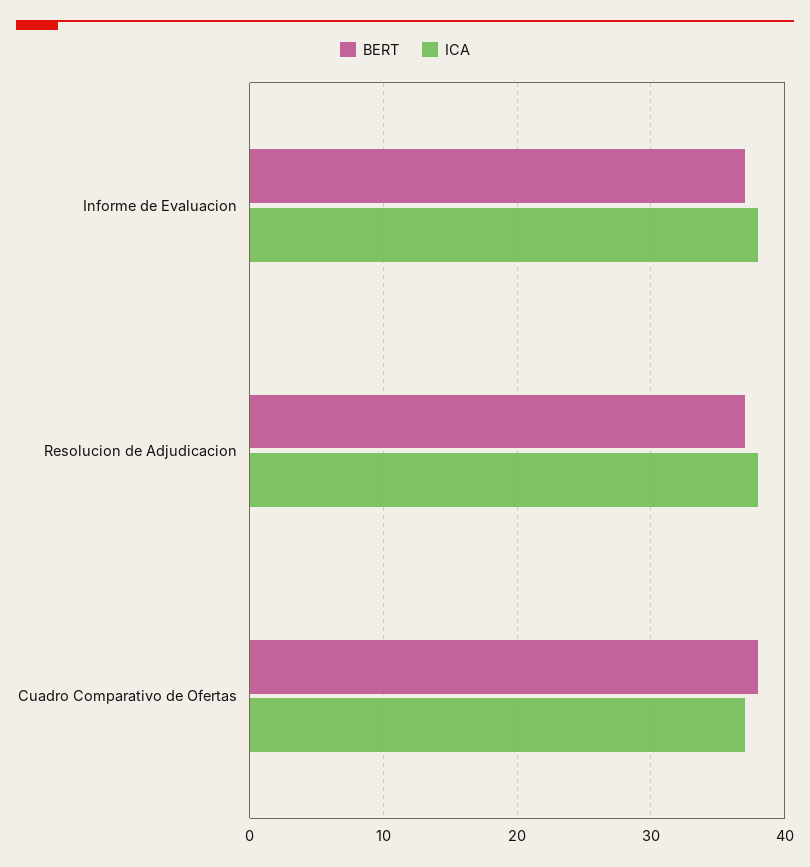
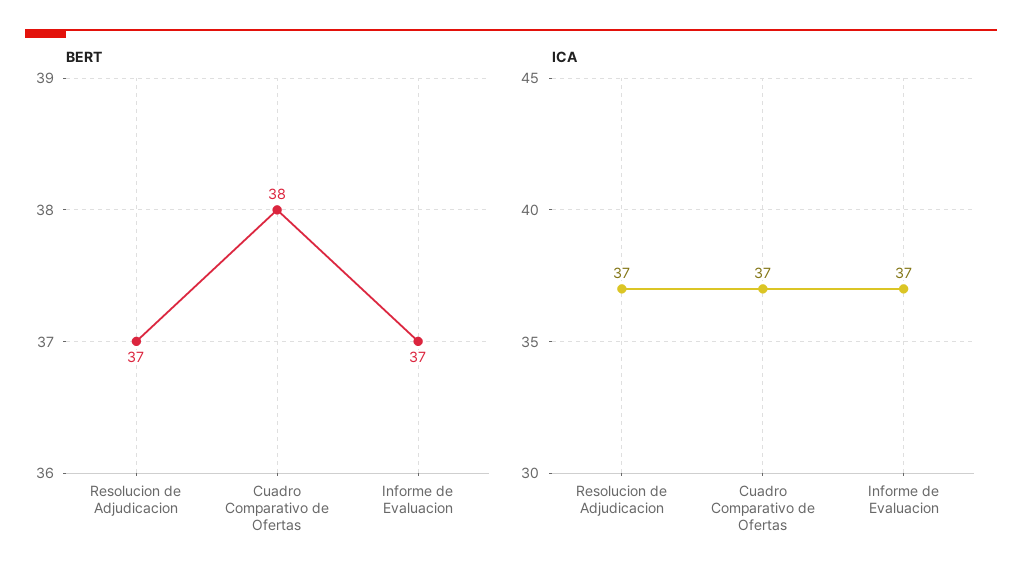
  {
    "BERT": {
      "Informe de Evaluacion": 37,
      "Resolucion de Adjudicacion": 37,
      "Cuadro Comparativo de Ofertas": 38
    },
    "ICA": {
-     "Informe de Evaluacion": 38,
+     "Informe de Evaluacion": 37,
-     "Resolucion de Adjudicacion": 38,
+     "Resolucion de Adjudicacion": 37,
      "Cuadro Comparativo de Ofertas": 37
    }
  }

